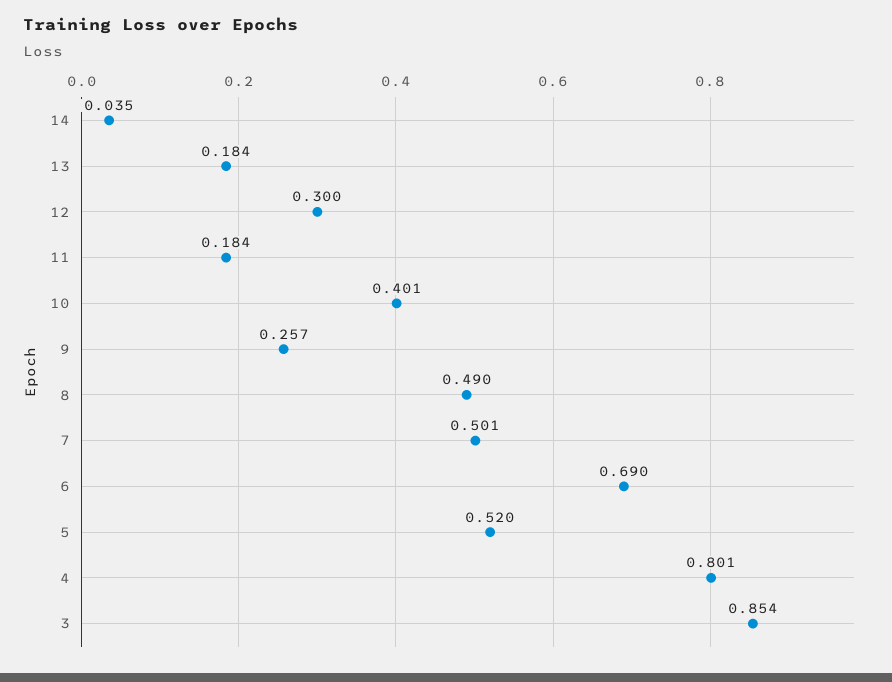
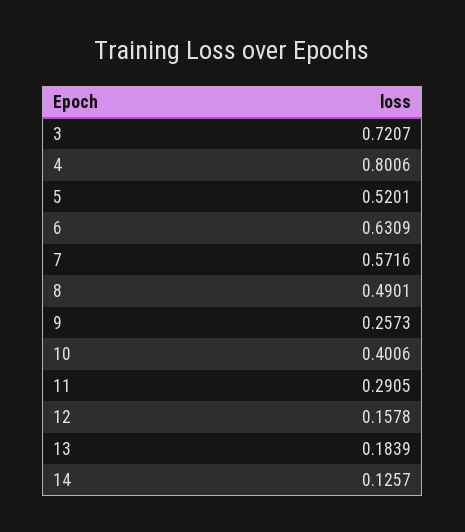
  {
-   "14": 0.035,
+   "14": 0.1257,
    "13": 0.1839,
-   "12": 0.3,
+   "12": 0.1578,
-   "11": 0.184,
+   "11": 0.2905,
    "10": 0.4006,
    "9": 0.2573,
    "8": 0.4901,
-   "7": 0.501,
+   "7": 0.5716,
-   "6": 0.69,
+   "6": 0.6309,
    "5": 0.5201,
    "4": 0.8006,
-   "3": 0.854
+   "3": 0.7207
  }

